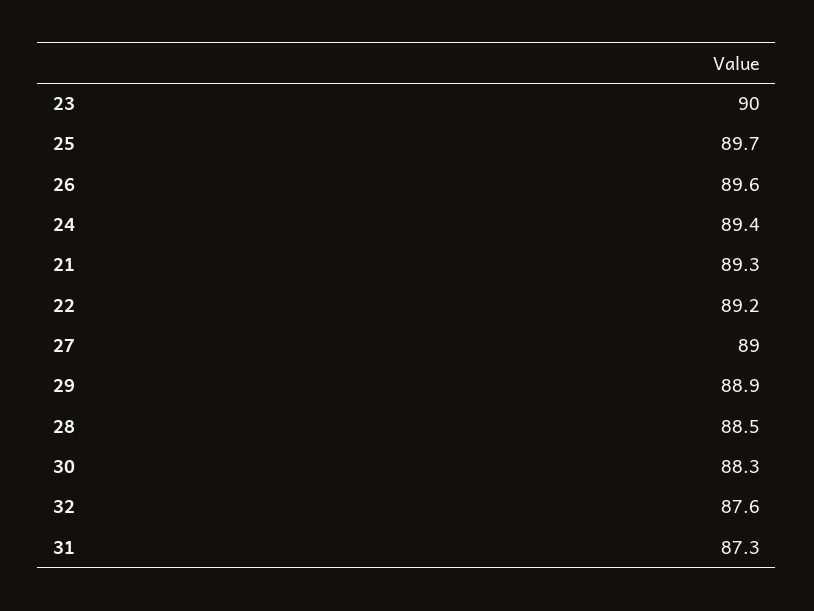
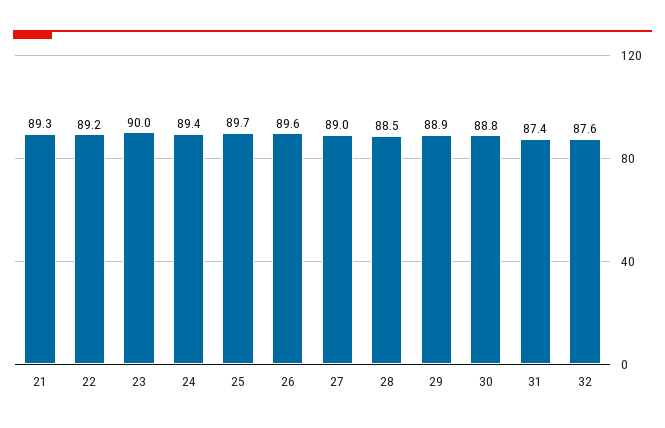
  {
    "23": 90,
    "25": 89.7,
    "26": 89.6,
    "24": 89.4,
    "21": 89.3,
    "22": 89.2,
    "27": 89,
    "29": 88.9,
    "28": 88.5,
-   "30": 88.3,
+   "30": 88.8,
    "32": 87.6,
-   "31": 87.3
+   "31": 87.4
  }

